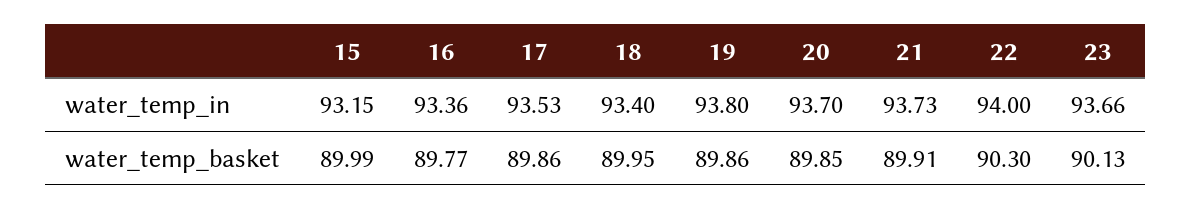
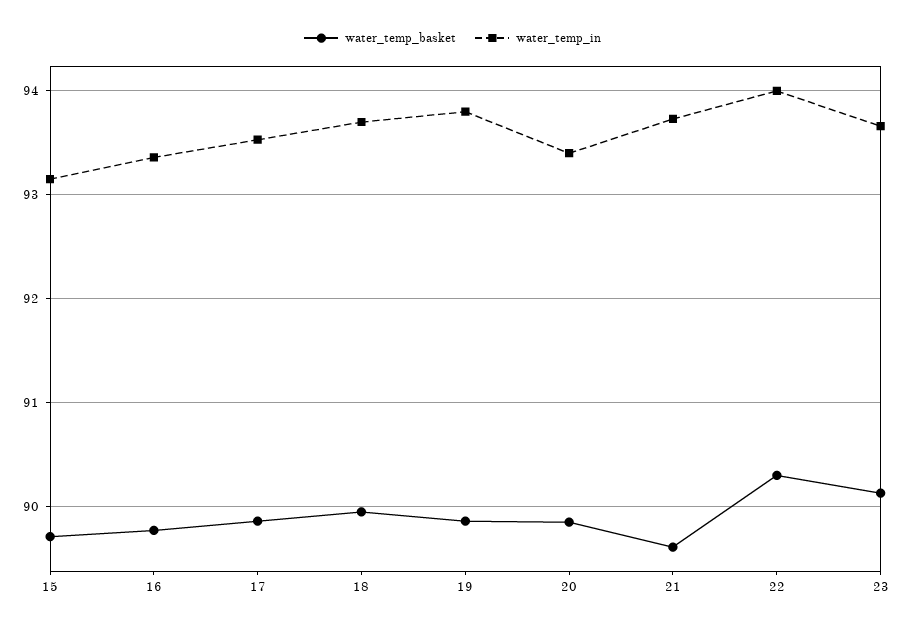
  {
    "water_temp_in": {
      "15": 93.15,
      "16": 93.36,
      "17": 93.53,
-     "18": 93.4,
+     "18": 93.7,
      "19": 93.8,
-     "20": 93.7,
+     "20": 93.4,
      "21": 93.73,
      "22": 94,
      "23": 93.66
    },
    "water_temp_basket": {
-     "15": 89.99,
+     "15": 89.7,
      "16": 89.77,
      "17": 89.86,
      "18": 89.95,
      "19": 89.86,
      "20": 89.85,
-     "21": 89.91,
+     "21": 89.6,
      "22": 90.3,
      "23": 90.13
    }
  }

